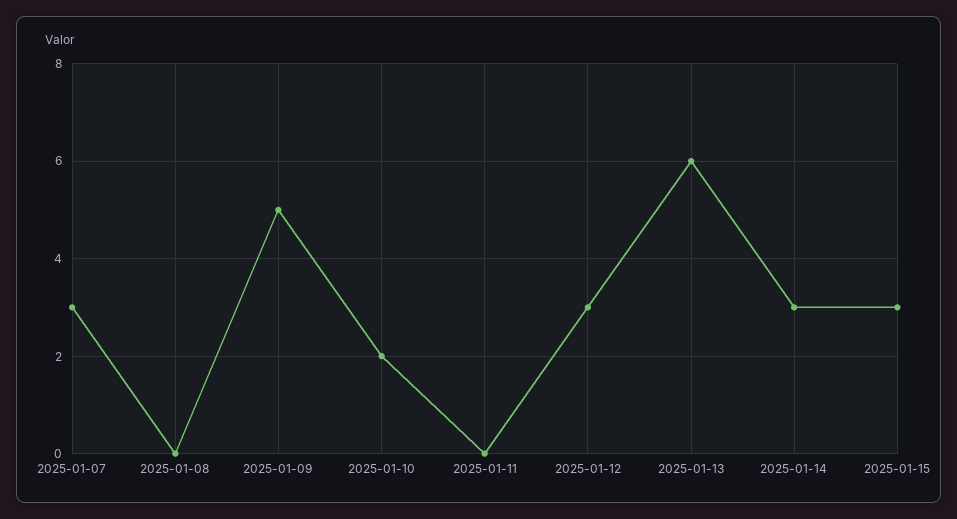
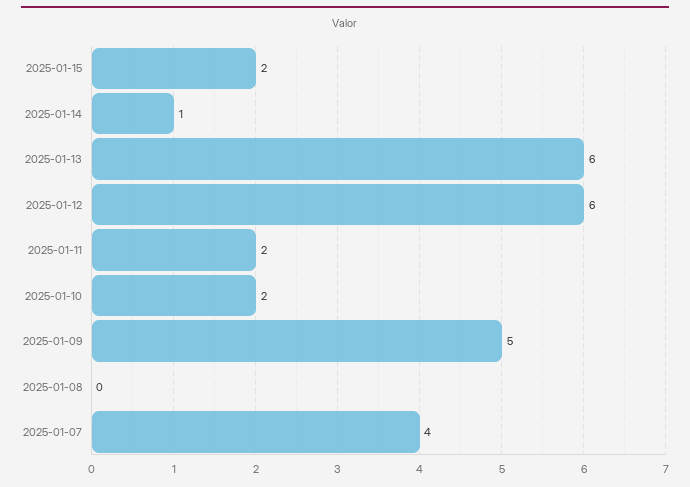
  {
-   "2025-01-07": 3,
+   "2025-01-07": 4,
    "2025-01-08": 0,
    "2025-01-09": 5,
    "2025-01-10": 2,
-   "2025-01-11": 0,
+   "2025-01-11": 2,
-   "2025-01-12": 3,
+   "2025-01-12": 6,
    "2025-01-13": 6,
-   "2025-01-14": 3,
+   "2025-01-14": 1,
-   "2025-01-15": 3
+   "2025-01-15": 2
  }

